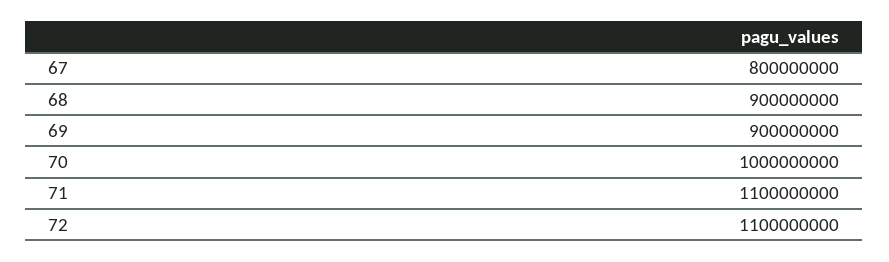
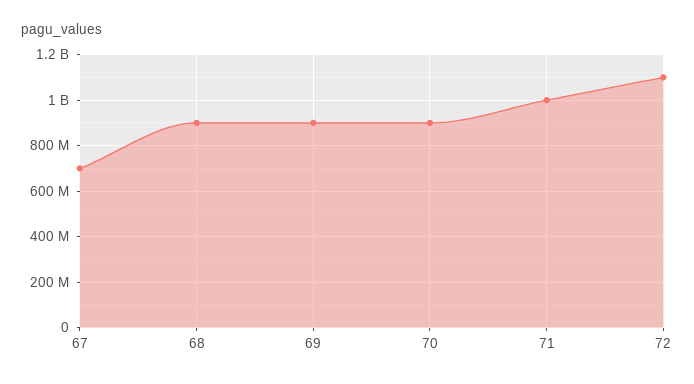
  {
-   "67": 800000000,
+   "67": 700000000,
    "68": 900000000,
    "69": 900000000,
-   "70": 1000000000,
+   "70": 900000000,
-   "71": 1100000000,
+   "71": 1000000000,
    "72": 1100000000
  }

